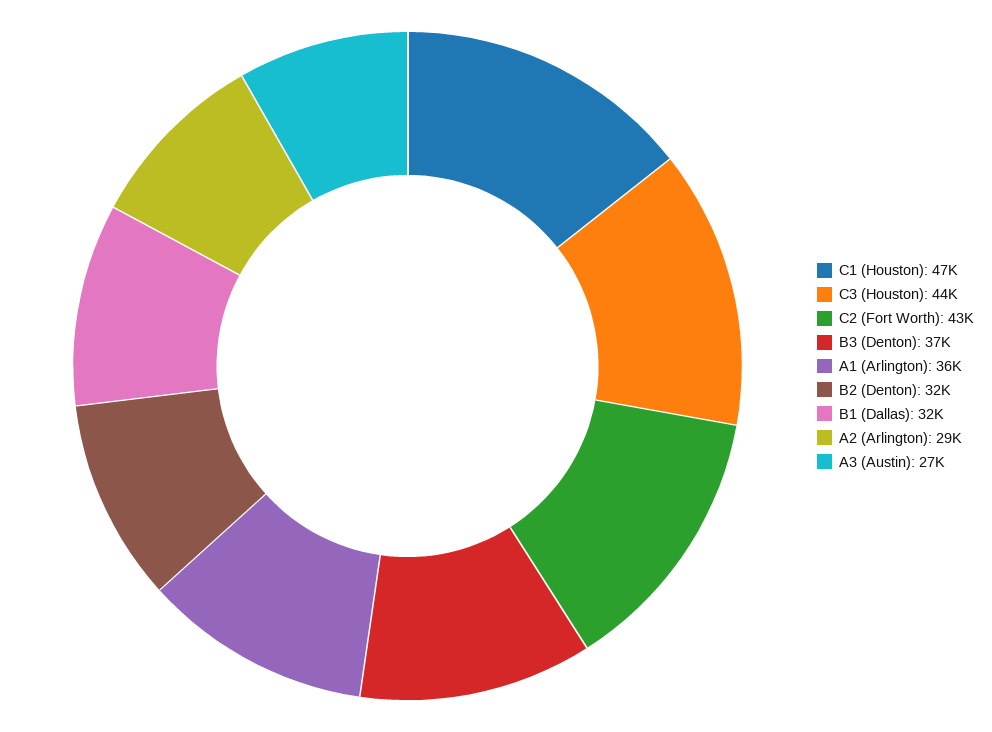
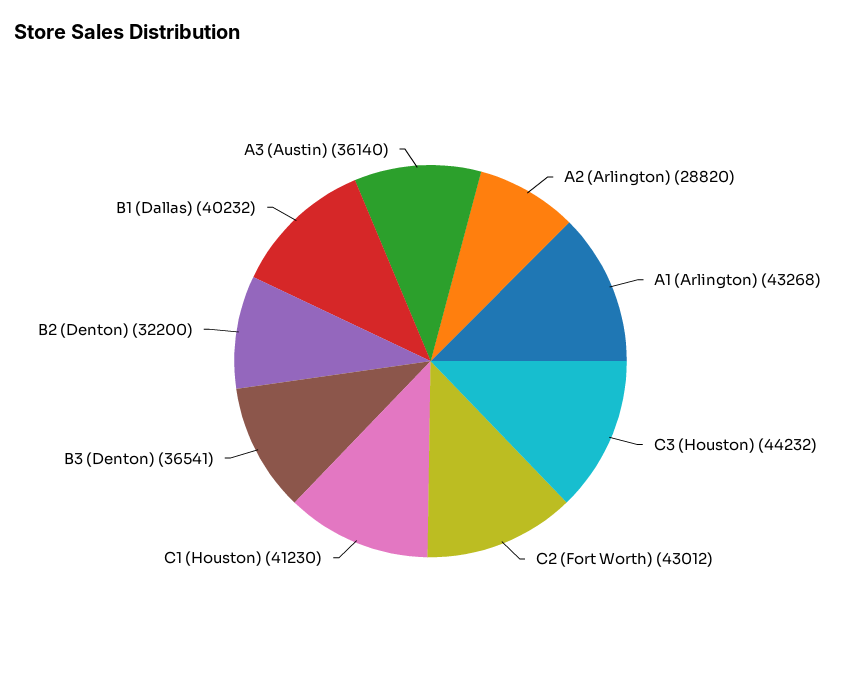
  {
-   "C1 (Houston)": 47000,
+   "C1 (Houston)": 41230,
    "C3 (Houston)": 44232,
    "C2 (Fort Worth)": 43012,
    "B3 (Denton)": 36541,
-   "A1 (Arlington)": 36000,
+   "A1 (Arlington)": 43268,
    "B2 (Denton)": 32200,
-   "B1 (Dallas)": 32000,
+   "B1 (Dallas)": 40232,
    "A2 (Arlington)": 28820,
-   "A3 (Austin)": 27000
+   "A3 (Austin)": 36140
  }

